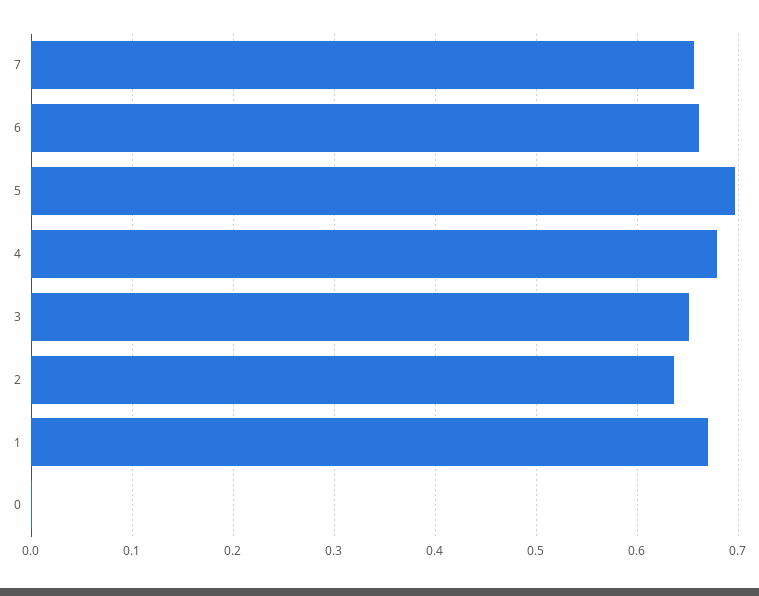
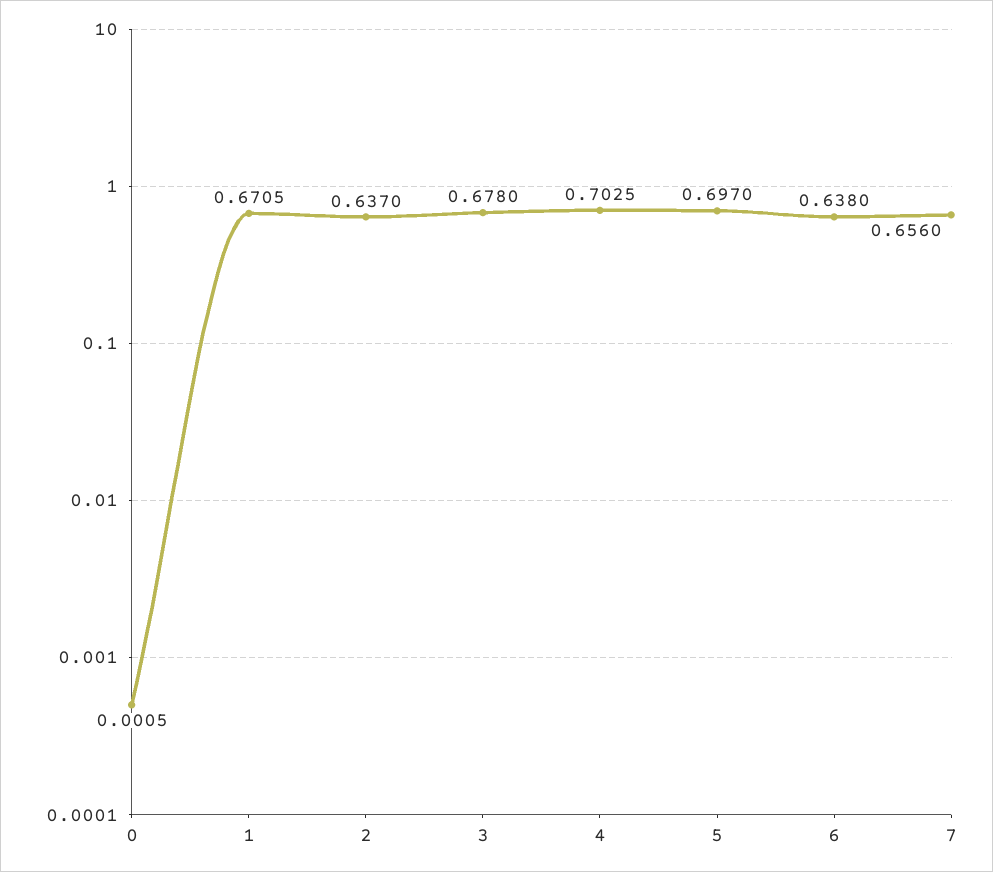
  {
    "7": 0.656,
-   "6": 0.66,
+   "6": 0.638,
    "5": 0.697,
-   "4": 0.68,
+   "4": 0.7025,
-   "3": 0.65,
+   "3": 0.678,
    "2": 0.637,
    "1": 0.6705,
    "0": 0.0005
  }

